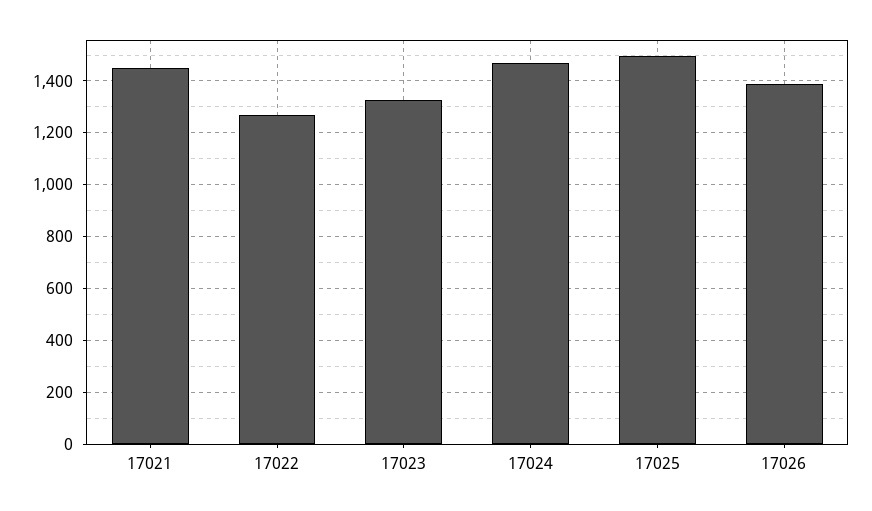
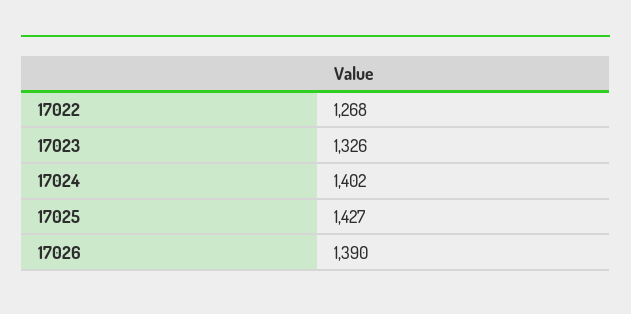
  {
-   "17021": 1450,
    "17022": 1268,
    "17023": 1326,
-   "17024": 1475,
+   "17024": 1402,
-   "17025": 1500,
+   "17025": 1427,
    "17026": 1390
  }

